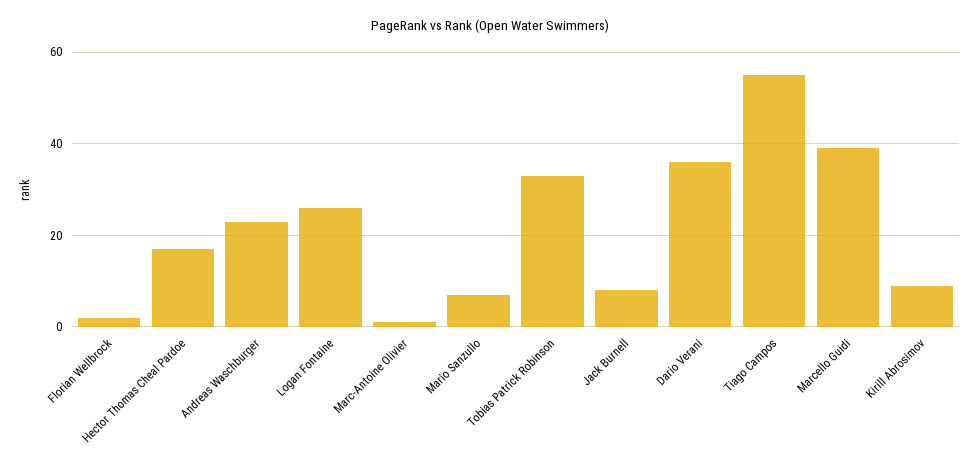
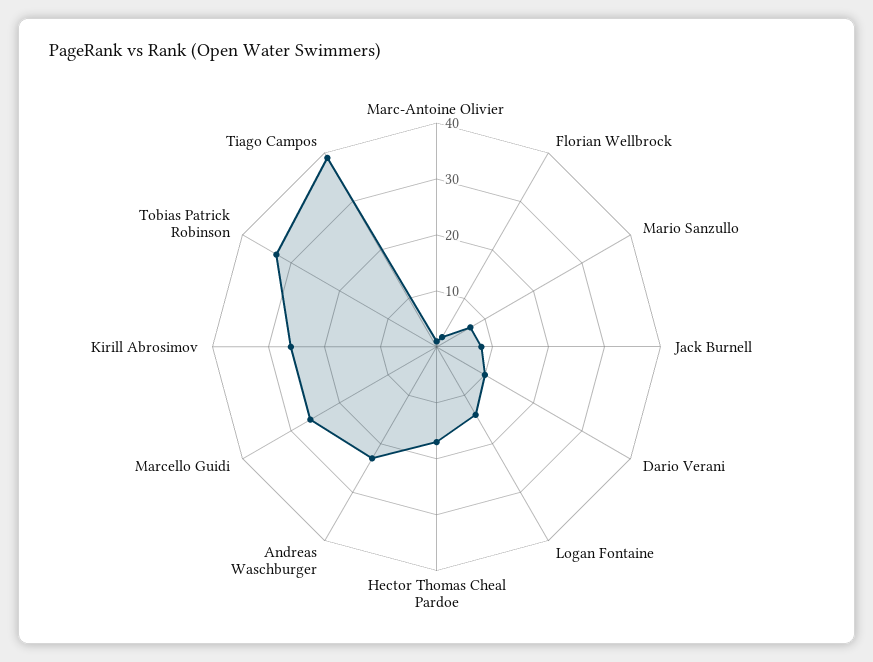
  {
    "Florian Wellbrock": 0,
    "Hector Thomas Cheal Pardoe": 15,
    "Andreas Waschburger": 25,
-   "Logan Fontaine": 25,
+   "Logan Fontaine": 15,
    "Marc-Antoine Olivier": 0,
    "Mario Sanzullo": 5,
    "Tobias Patrick Robinson": 35,
    "Jack Burnell": 10,
-   "Dario Verani": 35,
+   "Dario Verani": 10,
-   "Tiago Campos": 55,
+   "Tiago Campos": 40,
-   "Marcello Guidi": 40,
+   "Marcello Guidi": 25,
-   "Kirill Abrosimov": 10
+   "Kirill Abrosimov": 25
  }

